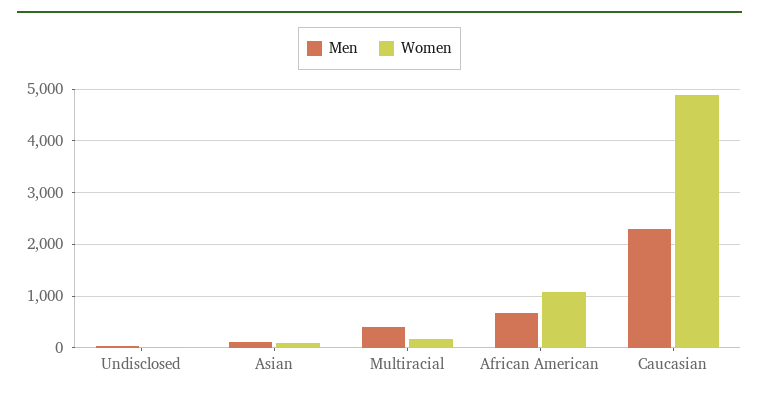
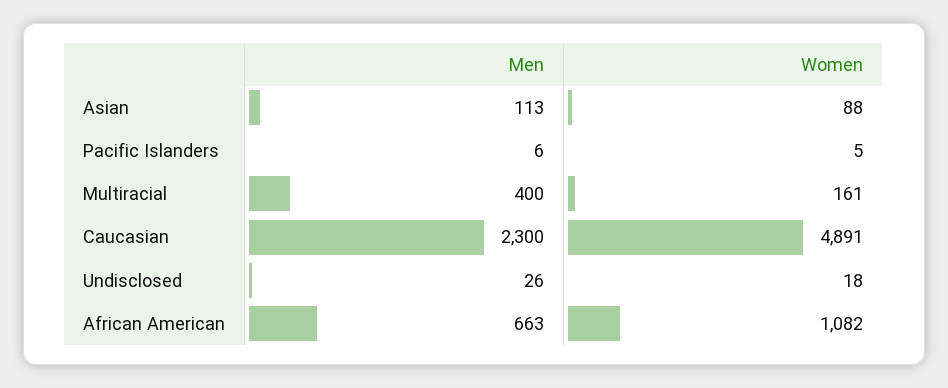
  {
    "Men": {
      "Undisclosed": 26,
      "Asian": 113,
      "Multiracial": 400,
      "African American": 663,
-     "Caucasian": 2300
+     "Caucasian": 2300,
+     "Pacific Islanders": 6
    },
    "Women": {
      "Undisclosed": 18,
      "Asian": 88,
      "Multiracial": 161,
      "African American": 1082,
-     "Caucasian": 4891
+     "Caucasian": 4891,
+     "Pacific Islanders": 5
    }
  }

